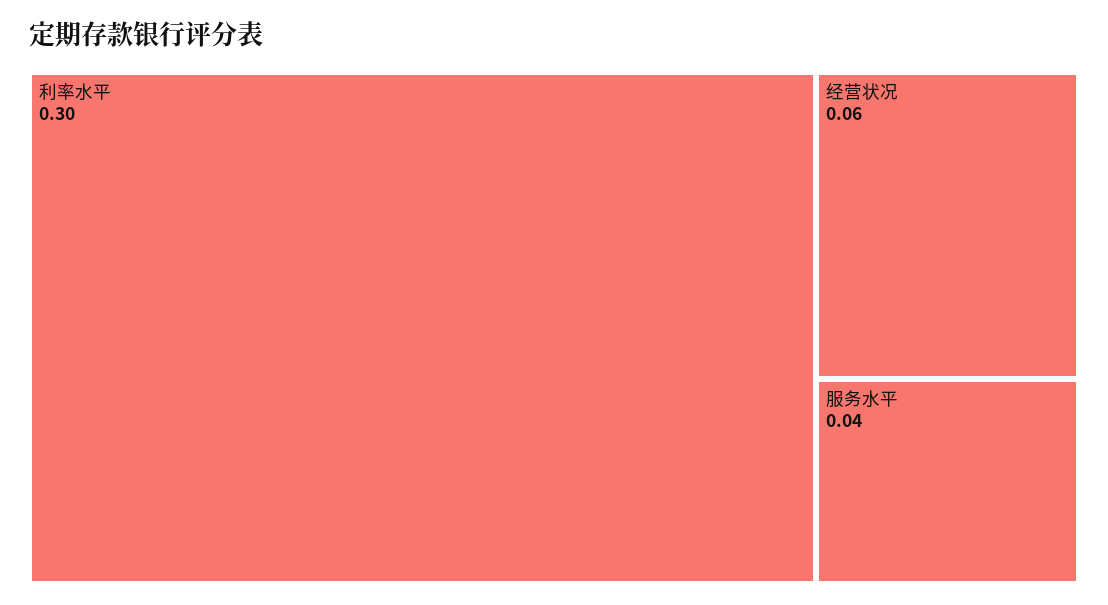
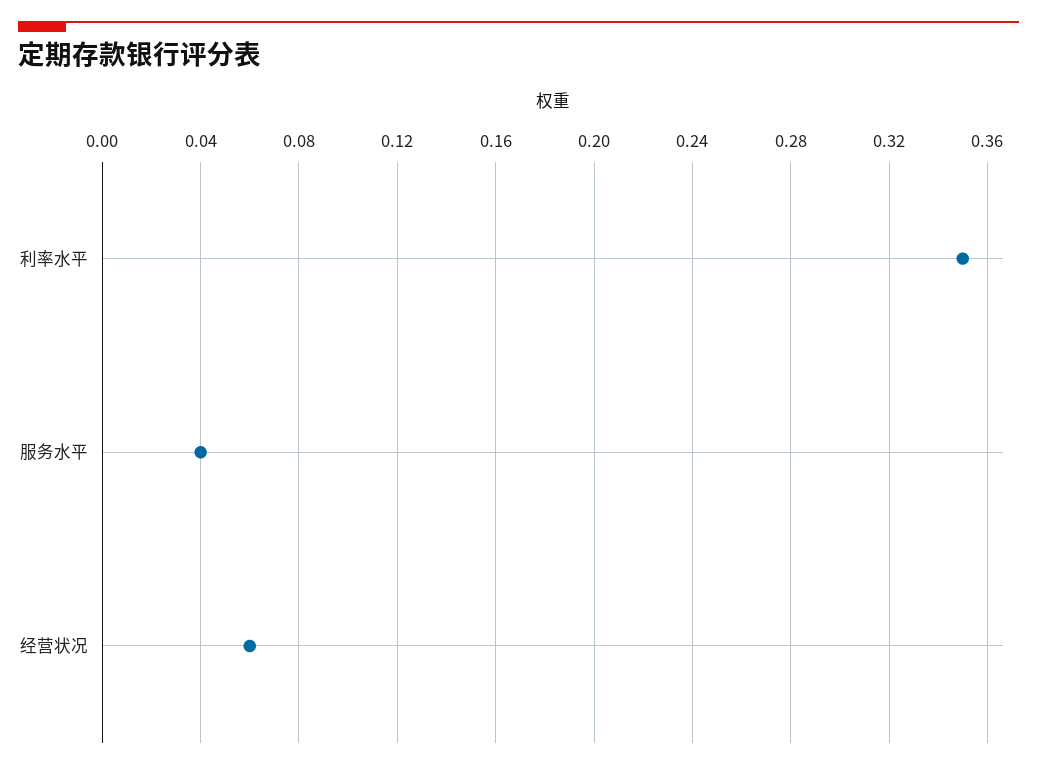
  {
-   "利率水平": 0.3,
+   "利率水平": 0.35,
    "经营状况": 0.06,
    "服务水平": 0.04
  }

